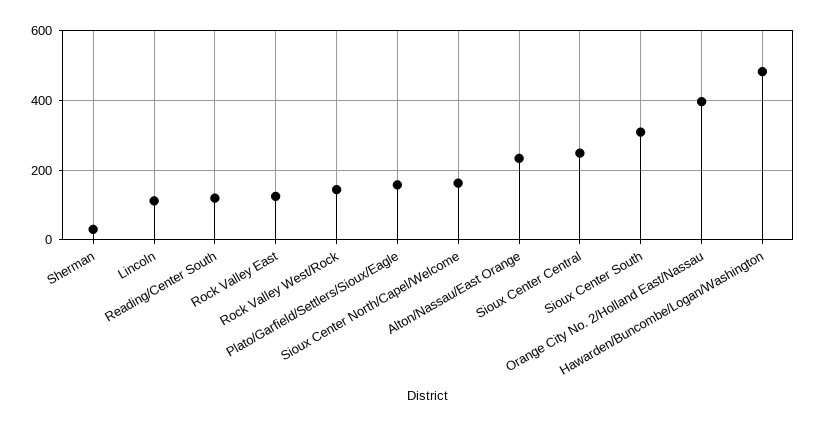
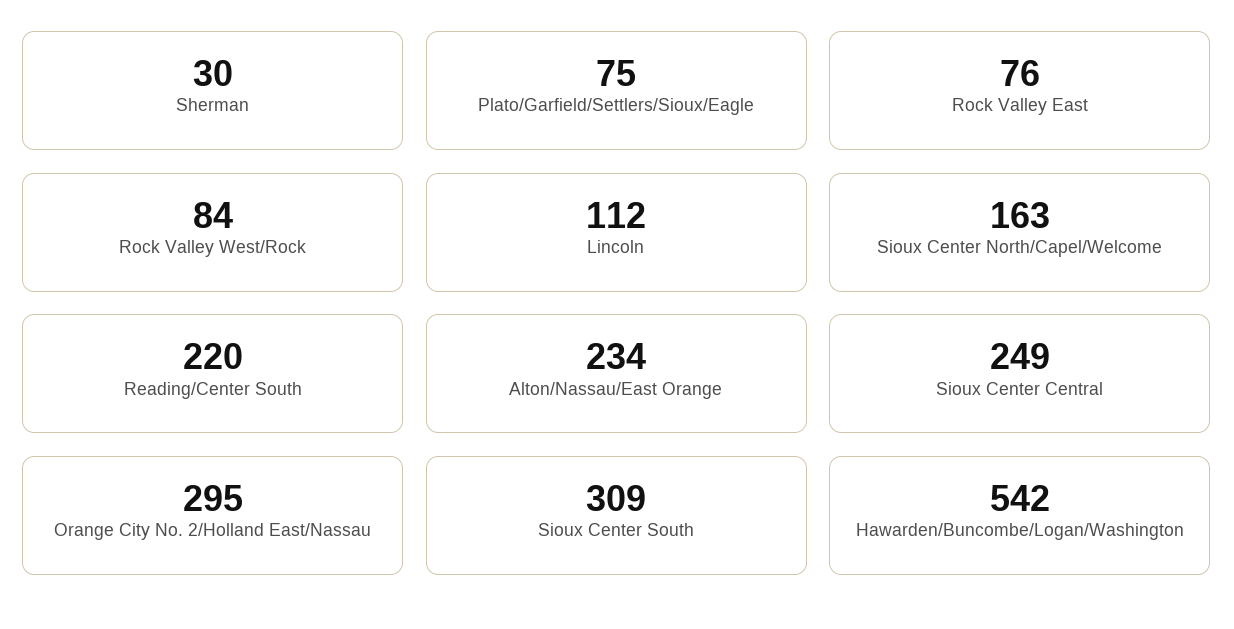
  {
    "Sherman": 30,
    "Lincoln": 112,
-   "Reading/Center South": 120,
+   "Reading/Center South": 220,
-   "Rock Valley East": 120,
+   "Rock Valley East": 76,
-   "Rock Valley West/Rock": 140,
+   "Rock Valley West/Rock": 84,
-   "Plato/Garfield/Settlers/Sioux/Eagle": 160,
+   "Plato/Garfield/Settlers/Sioux/Eagle": 75,
    "Sioux Center North/Capel/Welcome": 163,
    "Alton/Nassau/East Orange": 234,
    "Sioux Center Central": 249,
    "Sioux Center South": 309,
-   "Orange City No. 2/Holland East/Nassau": 400,
+   "Orange City No. 2/Holland East/Nassau": 295,
-   "Hawarden/Buncombe/Logan/Washington": 480
+   "Hawarden/Buncombe/Logan/Washington": 542
  }

